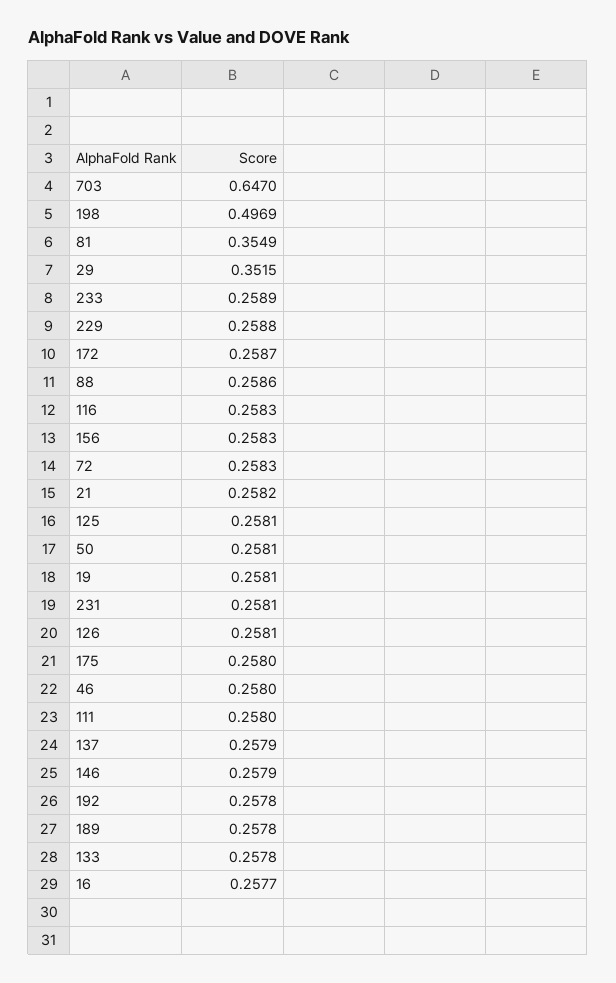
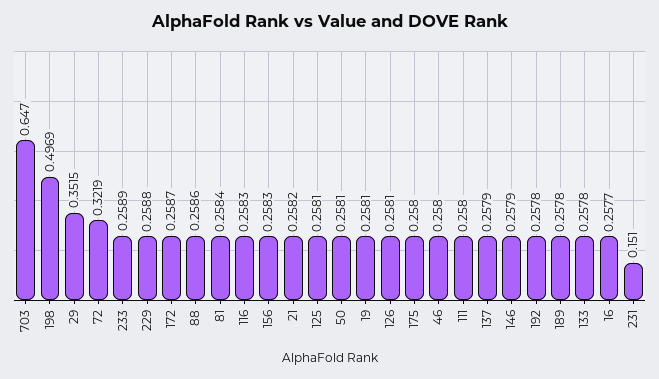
  {
    "703": 0.647,
    "198": 0.4969,
-   "81": 0.3549,
+   "81": 0.2584,
    "29": 0.3515,
    "233": 0.2589,
    "229": 0.2588,
    "172": 0.2587,
    "88": 0.2586,
    "116": 0.2583,
    "156": 0.2583,
-   "72": 0.2583,
+   "72": 0.3219,
    "21": 0.2582,
    "125": 0.2581,
    "50": 0.2581,
    "19": 0.2581,
-   "231": 0.2581,
+   "231": 0.151,
    "126": 0.2581,
    "175": 0.258,
    "46": 0.258,
    "111": 0.258,
    "137": 0.2579,
    "146": 0.2579,
    "192": 0.2578,
    "189": 0.2578,
    "133": 0.2578,
    "16": 0.2577
  }

